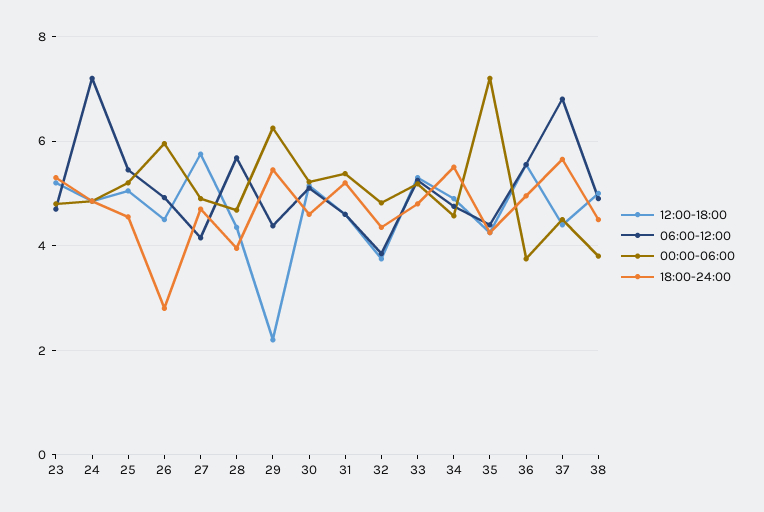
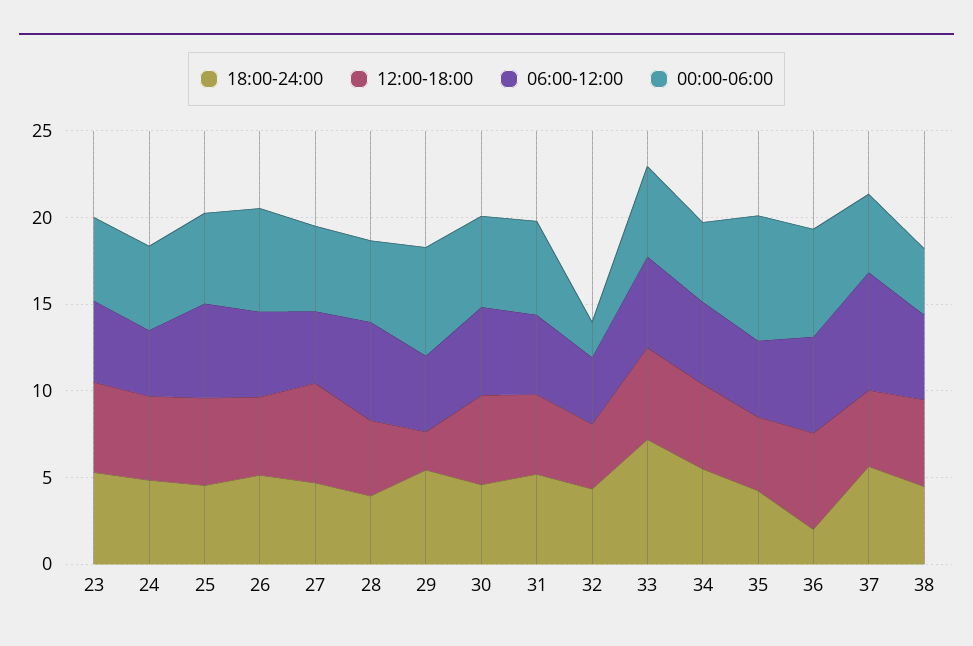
  {
    "12:00-18:00": {
      "23": 5.2,
      "24": 4.8,
      "25": 5,
      "26": 4.6,
      "27": 5.8,
      "28": 4.4,
      "29": 2.2,
      "30": 5.2,
      "31": 4.6,
      "32": 3.8,
      "33": 5.4,
      "34": 5,
      "35": 4.2,
      "36": 5.6,
      "37": 4.4,
      "38": 5
    },
    "06:00-12:00": {
      "23": 4.8,
-     "24": 7.2,
+     "24": 4,
      "25": 5.4,
      "26": 5,
      "27": 4.2,
      "28": 5.6,
      "29": 4.4,
      "30": 5.2,
      "31": 4.6,
      "32": 3.8,
      "33": 5.2,
      "34": 4.8,
      "35": 4.4,
      "36": 5.6,
      "37": 6.8,
      "38": 5
    },
    "00:00-06:00": {
      "23": 4.8,
      "24": 4.8,
      "25": 5.2,
      "26": 6,
      "27": 5,
      "28": 4.6,
      "29": 6.2,
      "30": 5.2,
      "31": 5.4,
-     "32": 4.8,
+     "32": 2,
      "33": 5.2,
      "34": 4.6,
      "35": 7.2,
-     "36": 3.8,
+     "36": 6,
      "37": 4.6,
      "38": 3.8
    },
    "18:00-24:00": {
      "23": 5.4,
      "24": 4.8,
      "25": 4.6,
-     "26": 2.8,
+     "26": 5,
      "27": 4.8,
      "28": 4,
      "29": 5.4,
      "30": 4.6,
      "31": 5.2,
      "32": 4.4,
-     "33": 4.8,
+     "33": 7,
      "34": 5.6,
      "35": 4.2,
-     "36": 5,
+     "36": 2,
      "37": 5.6,
      "38": 4.6
    }
  }

